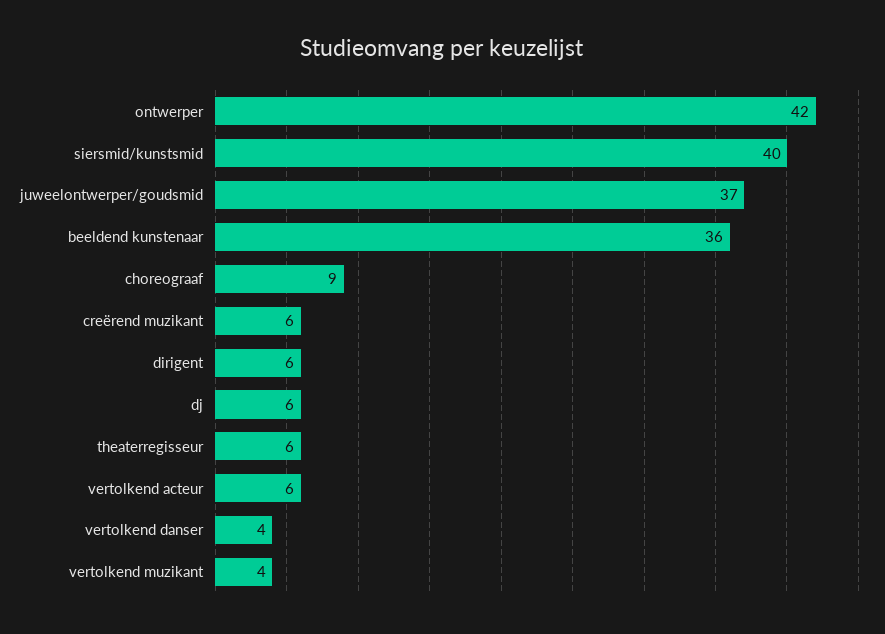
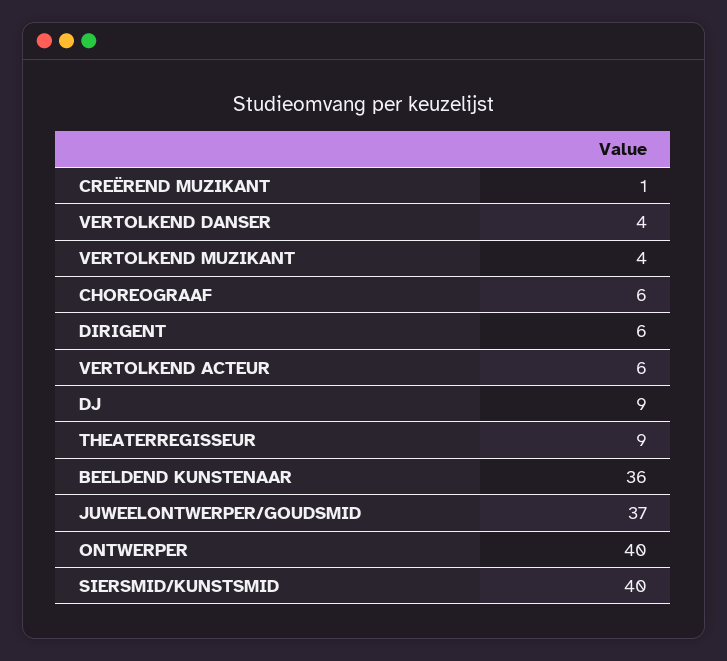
  {
-   "ontwerper": 42,
+   "ontwerper": 40,
    "siersmid/kunstsmid": 40,
    "juweelontwerper/goudsmid": 37,
    "beeldend kunstenaar": 36,
-   "choreograaf": 9,
+   "choreograaf": 6,
-   "creërend muzikant": 6,
+   "creërend muzikant": 1,
    "dirigent": 6,
-   "dj": 6,
+   "dj": 9,
-   "theaterregisseur": 6,
+   "theaterregisseur": 9,
    "vertolkend acteur": 6,
    "vertolkend danser": 4,
    "vertolkend muzikant": 4
  }

